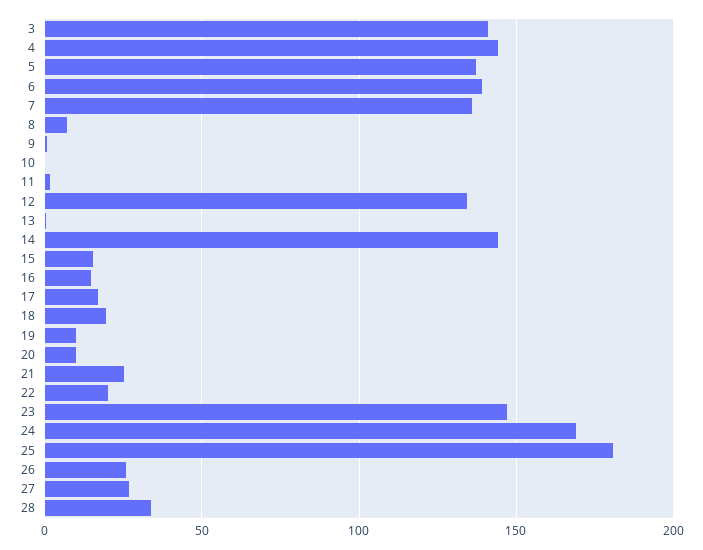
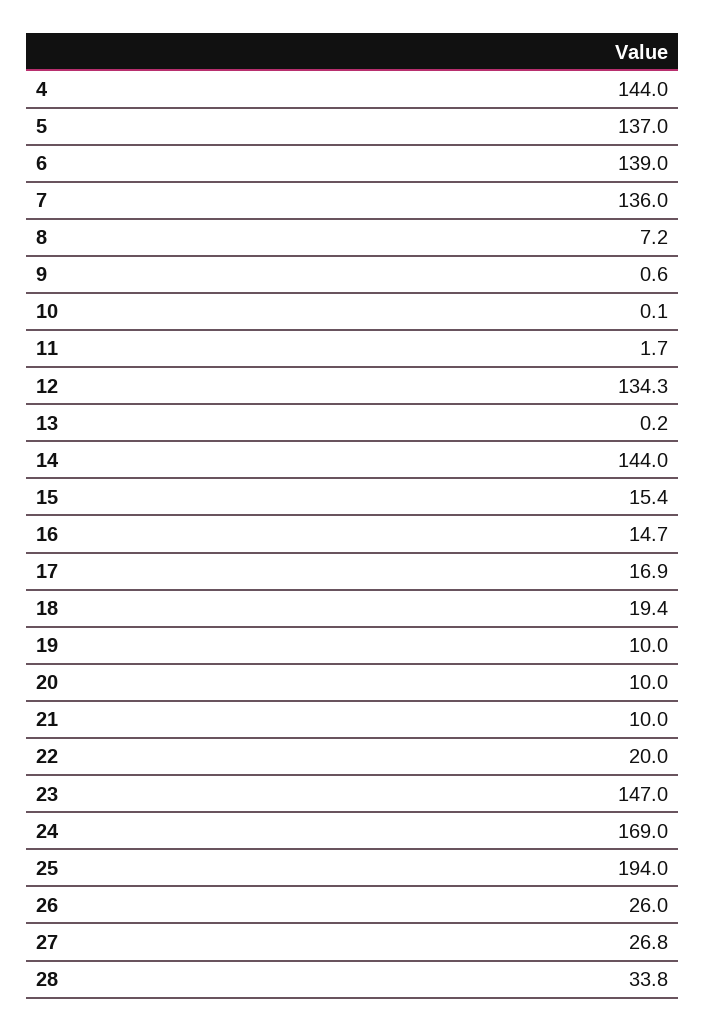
  {
-   "3": 140,
    "4": 144,
    "5": 137,
    "6": 139,
    "7": 136,
    "8": 7.2,
    "9": 0.6,
    "10": 0.1,
    "11": 1.7,
    "12": 134.3,
    "13": 0.2,
    "14": 144,
    "15": 15.4,
    "16": 14.7,
    "17": 16.9,
    "18": 19.4,
    "19": 10,
    "20": 10,
-   "21": 25,
+   "21": 10,
    "22": 20,
    "23": 147,
    "24": 169,
-   "25": 180,
+   "25": 194,
    "26": 26,
    "27": 26.8,
    "28": 33.8
  }

